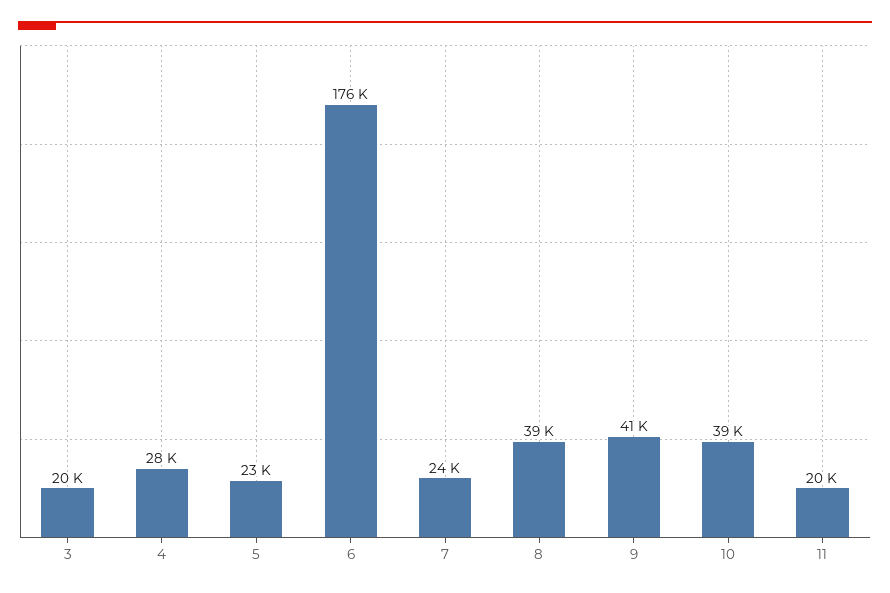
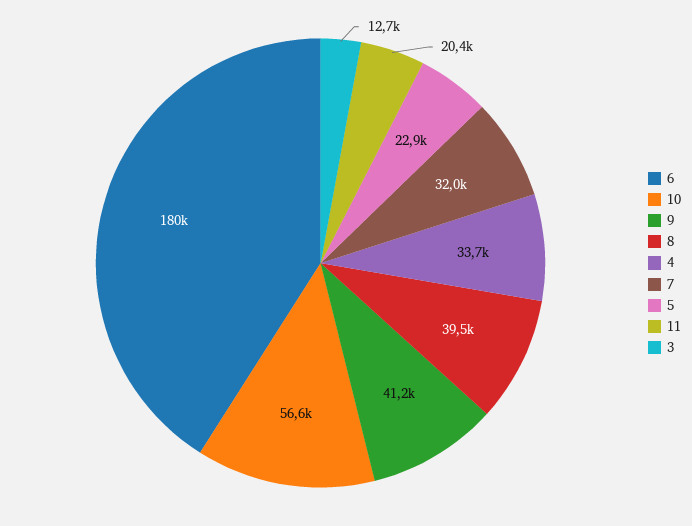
  {
-   "3": 20000,
+   "3": 12700,
-   "4": 28000,
+   "4": 33700,
    "5": 22900,
-   "6": 176000,
+   "6": 180000,
-   "7": 24000,
+   "7": 32000,
    "8": 39500,
    "9": 41200,
-   "10": 39000,
+   "10": 56600,
    "11": 20400
  }

